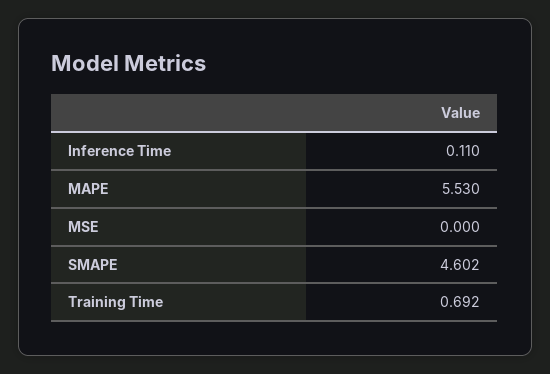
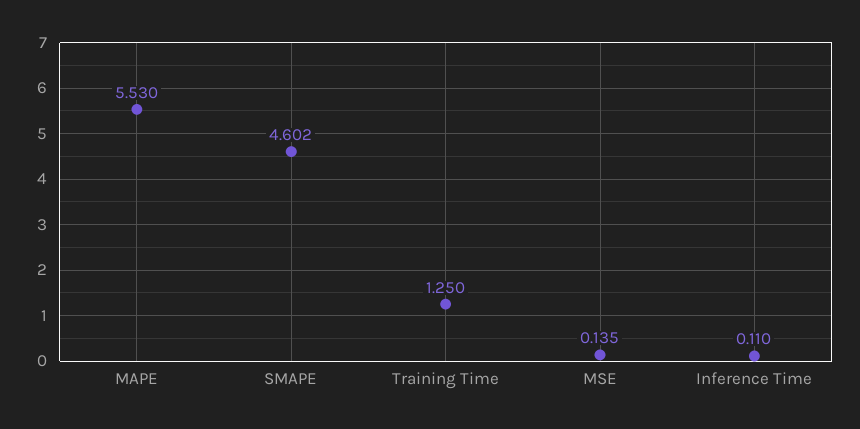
  {
    "Inference Time": 0.11,
    "MAPE": 5.53,
-   "MSE": 0,
+   "MSE": 0.135,
    "SMAPE": 4.602,
-   "Training Time": 0.692
+   "Training Time": 1.25
  }

